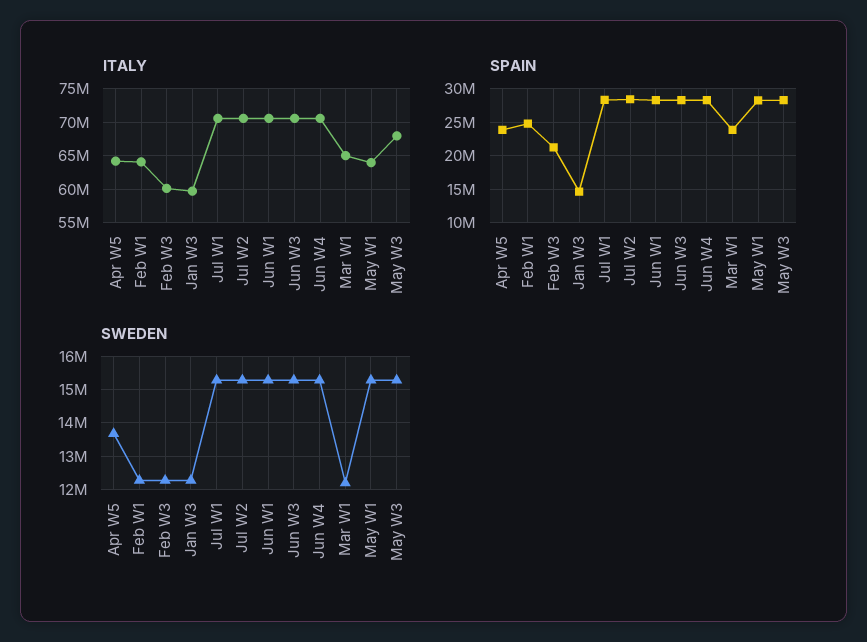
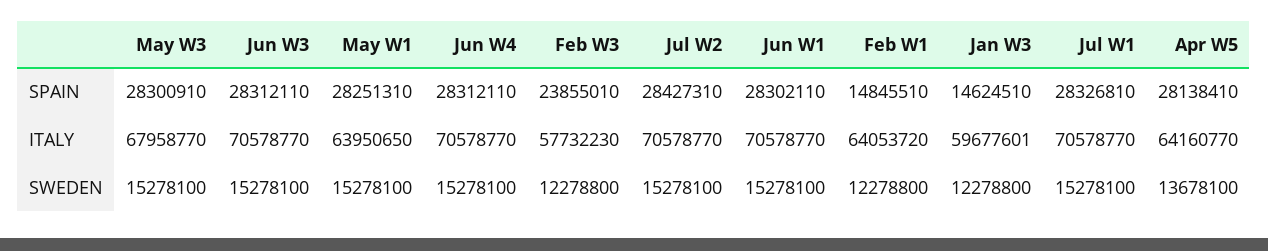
  {
    "ITALY": {
      "Apr W5": 64160770,
      "Feb W1": 64053720,
-     "Feb W3": 60000000,
+     "Feb W3": 57732230,
      "Jan W3": 59677601,
      "Jul W1": 70578770,
      "Jul W2": 70578770,
      "Jun W1": 70578770,
      "Jun W3": 70578770,
      "Jun W4": 70578770,
-     "Mar W1": 65000000,
      "May W1": 63950650,
      "May W3": 67958770
    },
    "SPAIN": {
-     "Apr W5": 24000000,
+     "Apr W5": 28138410,
-     "Feb W1": 25000000,
+     "Feb W1": 14845510,
-     "Feb W3": 21000000,
+     "Feb W3": 23855010,
      "Jan W3": 14624510,
      "Jul W1": 28326810,
      "Jul W2": 28427310,
      "Jun W1": 28302110,
      "Jun W3": 28312110,
      "Jun W4": 28312110,
-     "Mar W1": 24000000,
      "May W1": 28251310,
      "May W3": 28300910
    },
    "SWEDEN": {
      "Apr W5": 13678100,
      "Feb W1": 12278800,
      "Feb W3": 12278800,
      "Jan W3": 12278800,
      "Jul W1": 15278100,
      "Jul W2": 15278100,
      "Jun W1": 15278100,
      "Jun W3": 15278100,
      "Jun W4": 15278100,
-     "Mar W1": 12200000,
      "May W1": 15278100,
      "May W3": 15278100
    }
  }

